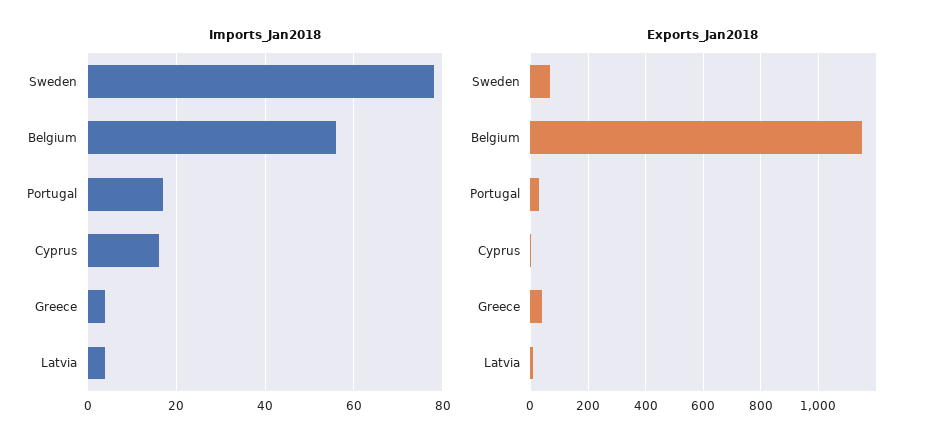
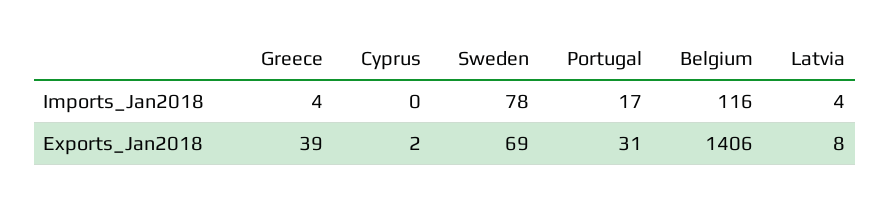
  {
    "Imports_Jan2018": {
      "Sweden": 78,
-     "Belgium": 55,
+     "Belgium": 116,
      "Portugal": 17,
-     "Cyprus": 15,
+     "Cyprus": 0,
      "Greece": 4,
      "Latvia": 4
    },
    "Exports_Jan2018": {
      "Sweden": 69,
-     "Belgium": 1150,
+     "Belgium": 1406,
      "Portugal": 31,
      "Cyprus": 2,
      "Greece": 39,
      "Latvia": 8
    }
  }

